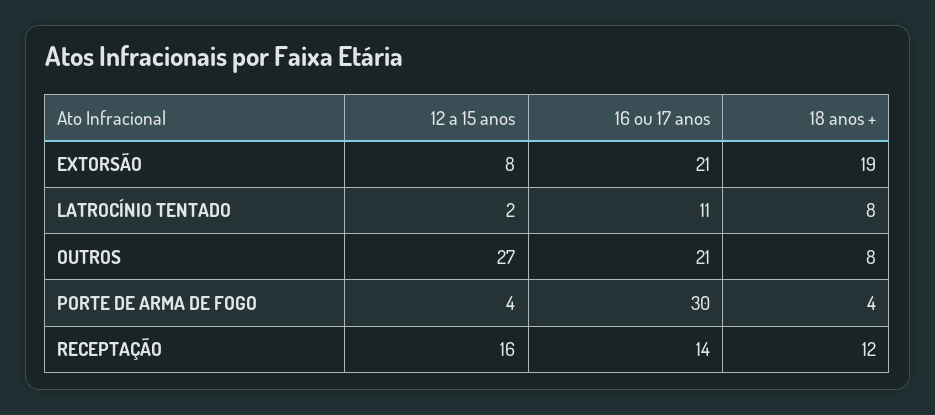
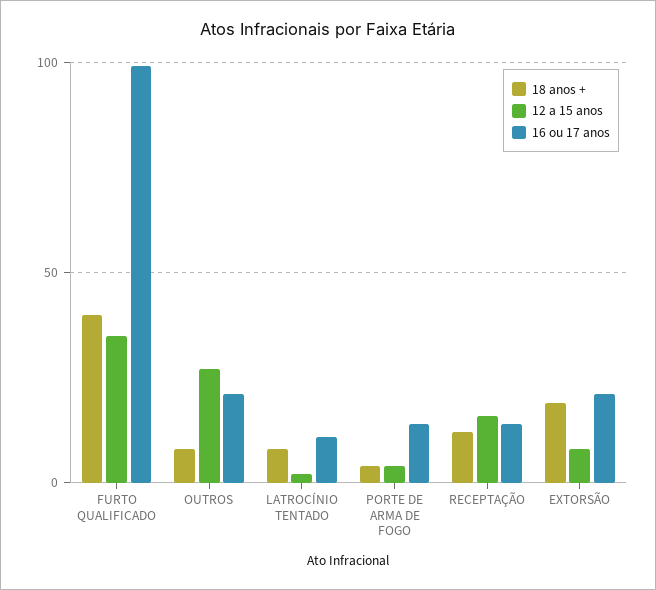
  {
    "12 a 15 anos": {
      "EXTORSÃO": 8,
      "LATROCÍNIO TENTADO": 2,
      "OUTROS": 27,
      "PORTE DE ARMA DE FOGO": 4,
-     "RECEPTAÇÃO": 16
+     "RECEPTAÇÃO": 16,
+     "FURTO QUALIFICADO": 35
    },
    "16 ou 17 anos": {
      "EXTORSÃO": 21,
      "LATROCÍNIO TENTADO": 11,
      "OUTROS": 21,
-     "PORTE DE ARMA DE FOGO": 30,
+     "PORTE DE ARMA DE FOGO": 15,
-     "RECEPTAÇÃO": 14
+     "RECEPTAÇÃO": 14,
+     "FURTO QUALIFICADO": 100
    },
    "18 anos +": {
      "EXTORSÃO": 19,
      "LATROCÍNIO TENTADO": 8,
      "OUTROS": 8,
      "PORTE DE ARMA DE FOGO": 4,
-     "RECEPTAÇÃO": 12
+     "RECEPTAÇÃO": 12,
+     "FURTO QUALIFICADO": 40
    }
  }

